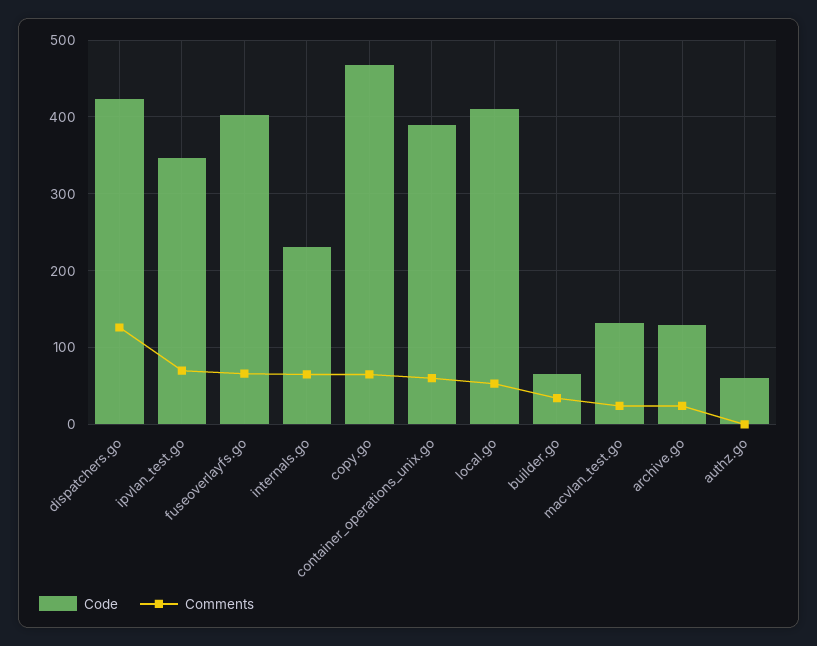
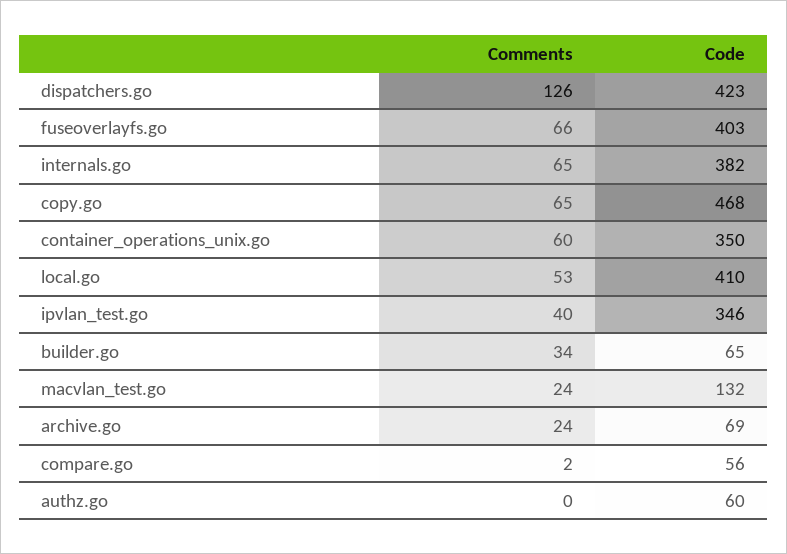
  {
    "Code": {
      "dispatchers.go": 423,
      "ipvlan_test.go": 346,
      "fuseoverlayfs.go": 403,
-     "internals.go": 230,
+     "internals.go": 382,
      "copy.go": 468,
-     "container_operations_unix.go": 390,
+     "container_operations_unix.go": 350,
      "local.go": 410,
      "builder.go": 65,
      "macvlan_test.go": 132,
-     "archive.go": 130,
+     "archive.go": 69,
-     "authz.go": 60
+     "authz.go": 60,
+     "compare.go": 56
    },
    "Comments": {
      "dispatchers.go": 126,
-     "ipvlan_test.go": 70,
+     "ipvlan_test.go": 40,
      "fuseoverlayfs.go": 66,
      "internals.go": 65,
      "copy.go": 65,
      "container_operations_unix.go": 60,
      "local.go": 53,
      "builder.go": 34,
      "macvlan_test.go": 24,
      "archive.go": 24,
-     "authz.go": 0
+     "authz.go": 0,
+     "compare.go": 2
    }
  }

